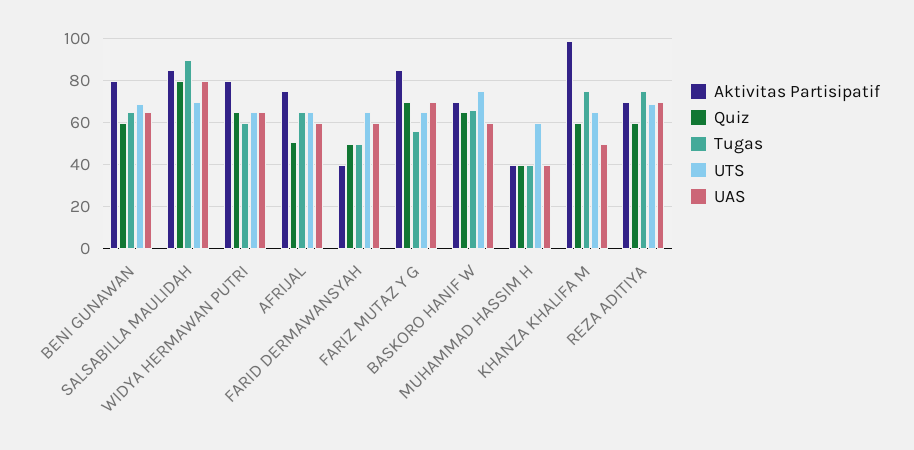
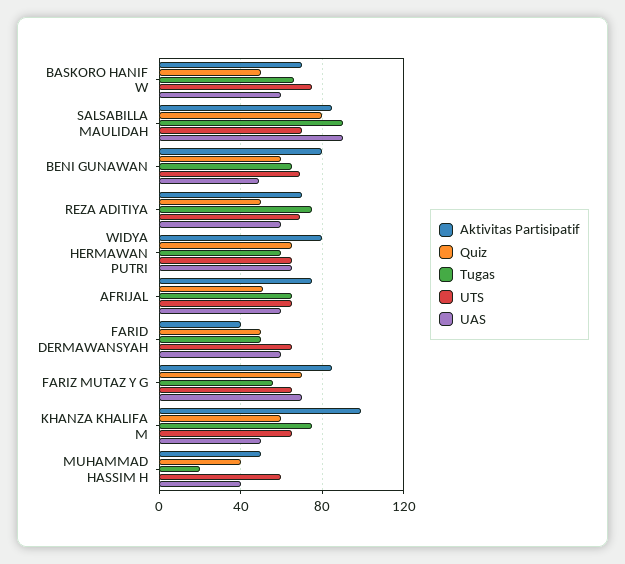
  {
    "Aktivitas Partisipatif": {
      "BENI GUNAWAN": 80,
      "SALSABILLA MAULIDAH": 85,
      "WIDYA HERMAWAN PUTRI": 80,
      "AFRIJAL": 75,
      "FARID DERMAWANSYAH": 40,
      "FARIZ MUTAZ Y G": 85,
      "BASKORO HANIF W": 70,
-     "MUHAMMAD HASSIM H": 40,
+     "MUHAMMAD HASSIM H": 50,
      "KHANZA KHALIFA M": 100,
      "REZA ADITIYA": 70
    },
    "Quiz": {
      "BENI GUNAWAN": 60,
      "SALSABILLA MAULIDAH": 80,
      "WIDYA HERMAWAN PUTRI": 65,
      "AFRIJAL": 50,
      "FARID DERMAWANSYAH": 50,
      "FARIZ MUTAZ Y G": 70,
-     "BASKORO HANIF W": 65,
+     "BASKORO HANIF W": 50,
      "MUHAMMAD HASSIM H": 40,
      "KHANZA KHALIFA M": 60,
-     "REZA ADITIYA": 60
+     "REZA ADITIYA": 50
    },
    "Tugas": {
      "BENI GUNAWAN": 65,
      "SALSABILLA MAULIDAH": 90,
      "WIDYA HERMAWAN PUTRI": 60,
      "AFRIJAL": 65,
      "FARID DERMAWANSYAH": 50,
      "FARIZ MUTAZ Y G": 55,
      "BASKORO HANIF W": 65,
-     "MUHAMMAD HASSIM H": 40,
+     "MUHAMMAD HASSIM H": 20,
      "KHANZA KHALIFA M": 75,
      "REZA ADITIYA": 75
    },
    "UTS": {
      "BENI GUNAWAN": 70,
      "SALSABILLA MAULIDAH": 70,
      "WIDYA HERMAWAN PUTRI": 65,
      "AFRIJAL": 65,
      "FARID DERMAWANSYAH": 65,
      "FARIZ MUTAZ Y G": 65,
      "BASKORO HANIF W": 75,
      "MUHAMMAD HASSIM H": 60,
      "KHANZA KHALIFA M": 65,
      "REZA ADITIYA": 70
    },
    "UAS": {
-     "BENI GUNAWAN": 65,
+     "BENI GUNAWAN": 50,
-     "SALSABILLA MAULIDAH": 80,
+     "SALSABILLA MAULIDAH": 90,
      "WIDYA HERMAWAN PUTRI": 65,
      "AFRIJAL": 60,
      "FARID DERMAWANSYAH": 60,
      "FARIZ MUTAZ Y G": 70,
      "BASKORO HANIF W": 60,
      "MUHAMMAD HASSIM H": 40,
      "KHANZA KHALIFA M": 50,
-     "REZA ADITIYA": 70
+     "REZA ADITIYA": 60
    }
  }

